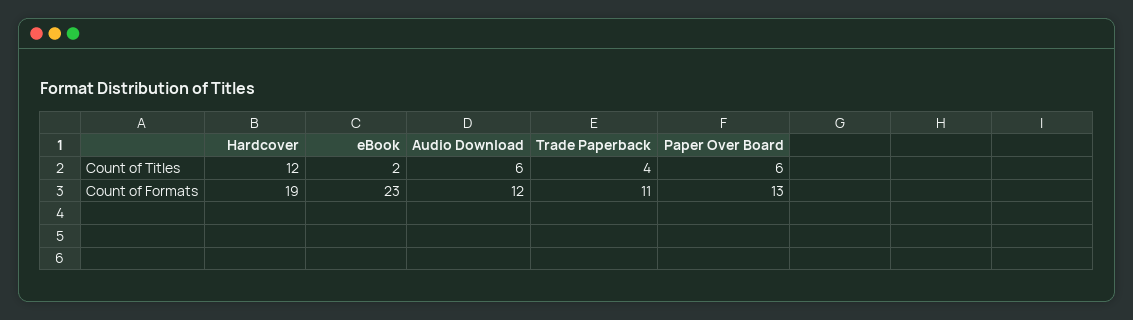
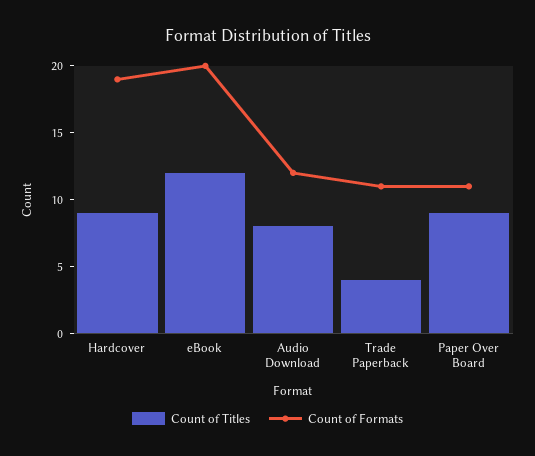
  {
    "Count of Titles": {
-     "Hardcover": 12,
+     "Hardcover": 9,
-     "eBook": 2,
+     "eBook": 12,
-     "Audio Download": 6,
+     "Audio Download": 8,
      "Trade Paperback": 4,
-     "Paper Over Board": 6
+     "Paper Over Board": 9
    },
    "Count of Formats": {
      "Hardcover": 19,
-     "eBook": 23,
+     "eBook": 20,
      "Audio Download": 12,
      "Trade Paperback": 11,
-     "Paper Over Board": 13
+     "Paper Over Board": 11
    }
  }

